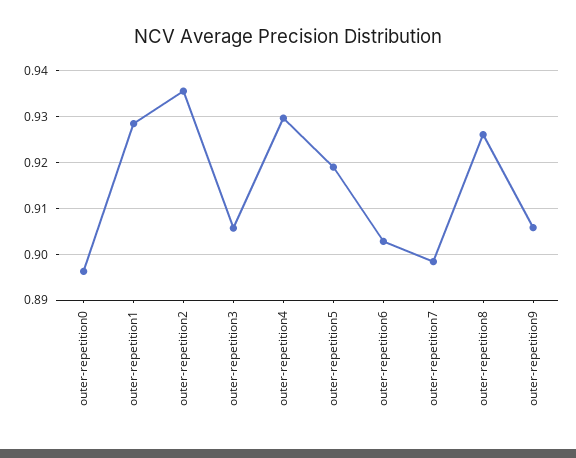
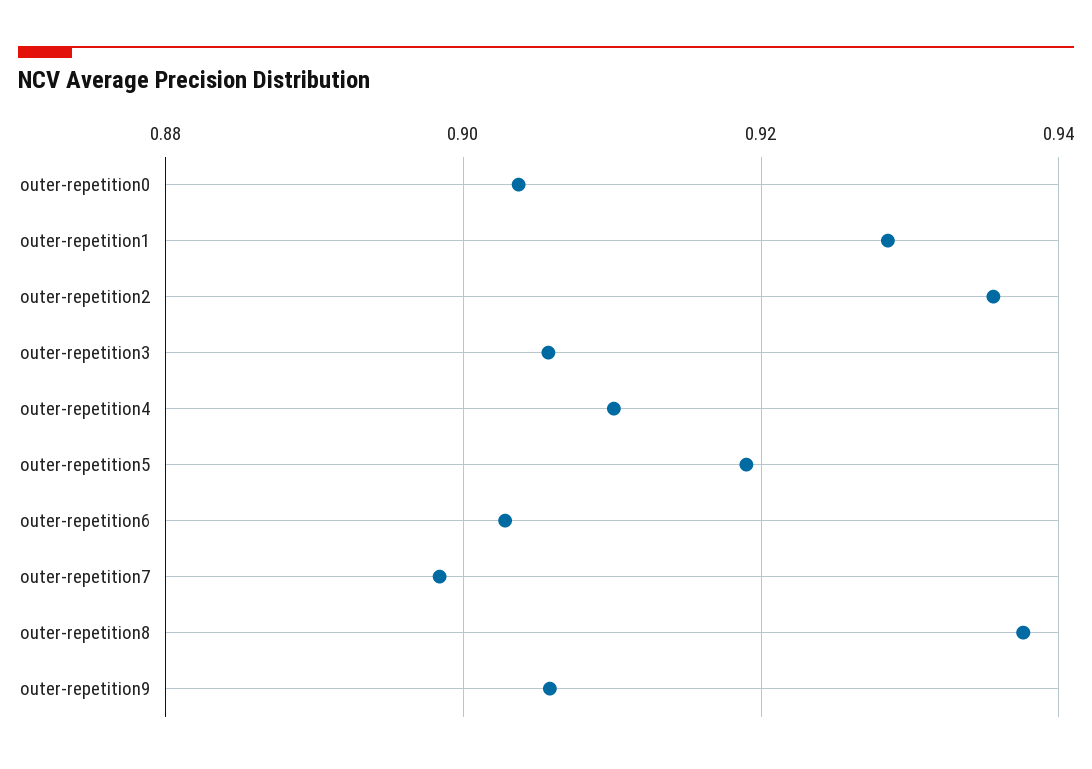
  {
-   "outer-repetition0": 0.896,
+   "outer-repetition0": 0.904,
    "outer-repetition1": 0.928,
    "outer-repetition2": 0.936,
    "outer-repetition3": 0.906,
-   "outer-repetition4": 0.93,
+   "outer-repetition4": 0.91,
    "outer-repetition5": 0.92,
    "outer-repetition6": 0.902,
    "outer-repetition7": 0.898,
-   "outer-repetition8": 0.926,
+   "outer-repetition8": 0.938,
    "outer-repetition9": 0.906
  }

